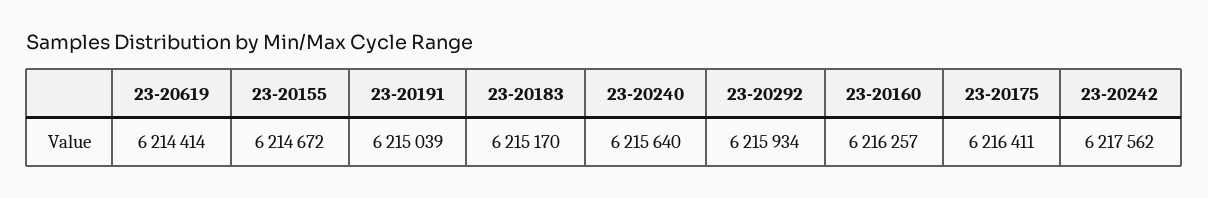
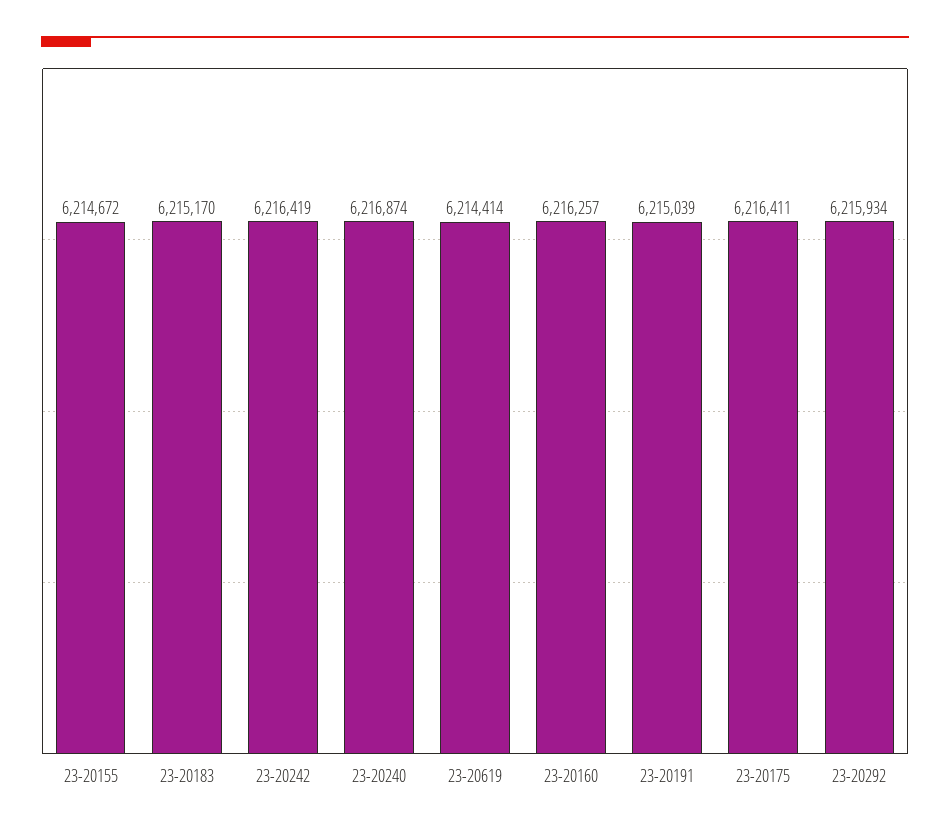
  {
    "23-20619": 6214414,
    "23-20155": 6214672,
    "23-20191": 6215039,
    "23-20183": 6215170,
-   "23-20240": 6215640,
+   "23-20240": 6216874,
    "23-20292": 6215934,
    "23-20160": 6216257,
    "23-20175": 6216411,
-   "23-20242": 6217562
+   "23-20242": 6216419
  }

